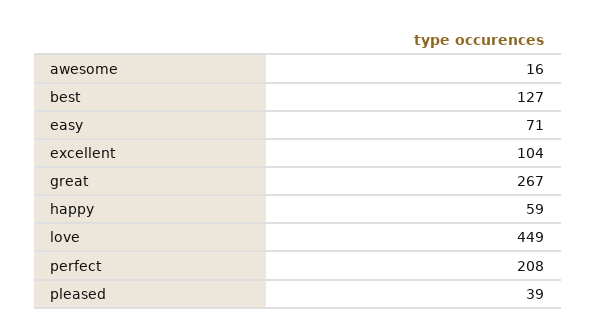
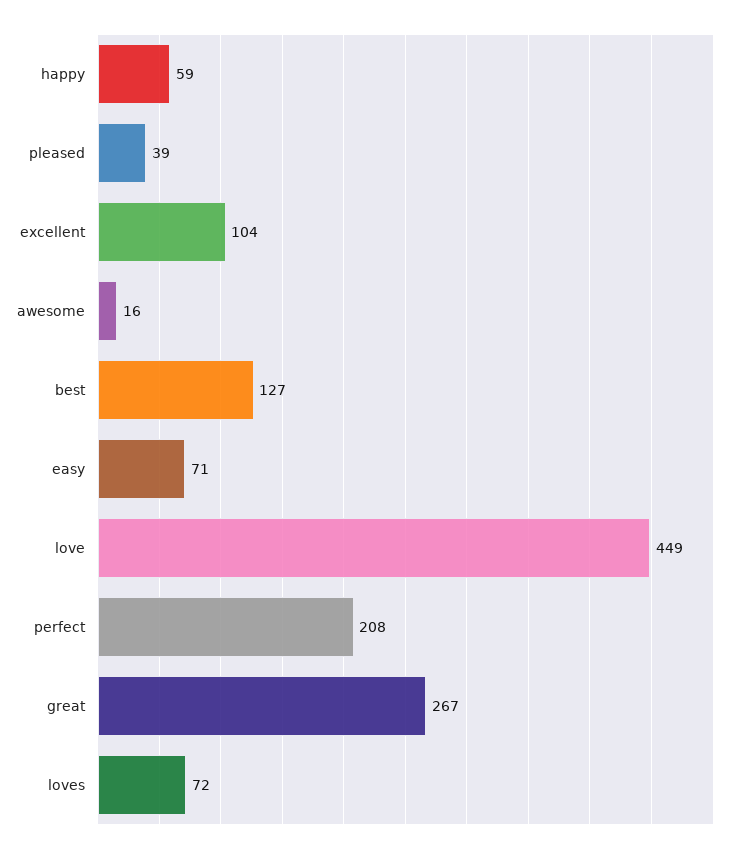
  {
    "awesome": 16,
    "best": 127,
    "easy": 71,
    "excellent": 104,
    "great": 267,
    "happy": 59,
    "love": 449,
    "perfect": 208,
-   "pleased": 39
+   "pleased": 39,
+   "loves": 72
  }

